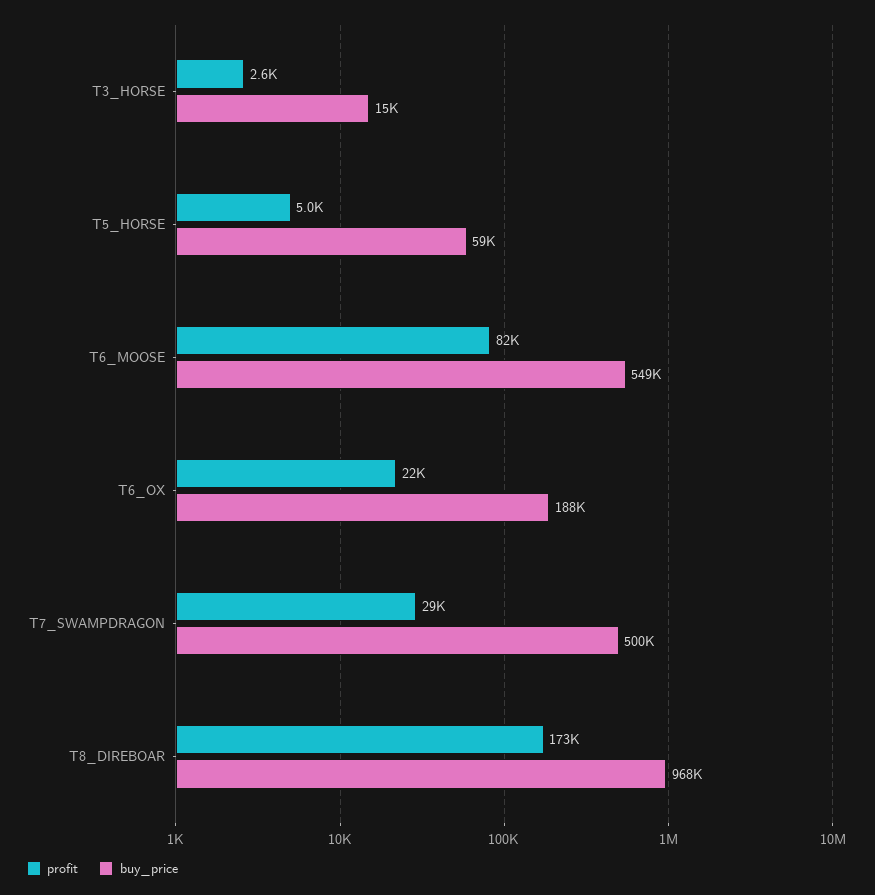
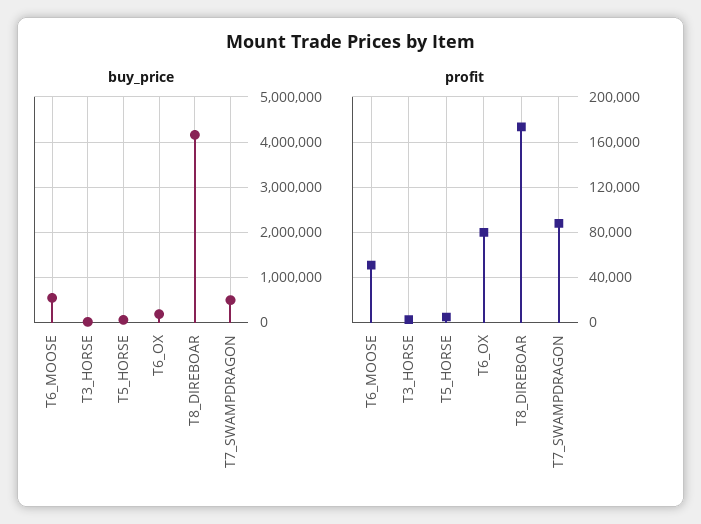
  {
    "profit": {
      "T3_HORSE": 2600,
      "T5_HORSE": 5000,
-     "T6_MOOSE": 82000,
+     "T6_MOOSE": 50000,
-     "T6_OX": 22000,
+     "T6_OX": 80000,
-     "T7_SWAMPDRAGON": 29000,
+     "T7_SWAMPDRAGON": 90000,
      "T8_DIREBOAR": 173000
    },
    "buy_price": {
      "T3_HORSE": 15000,
      "T5_HORSE": 59000,
      "T6_MOOSE": 549000,
      "T6_OX": 188000,
      "T7_SWAMPDRAGON": 500000,
-     "T8_DIREBOAR": 968000
+     "T8_DIREBOAR": 4200000
    }
  }

